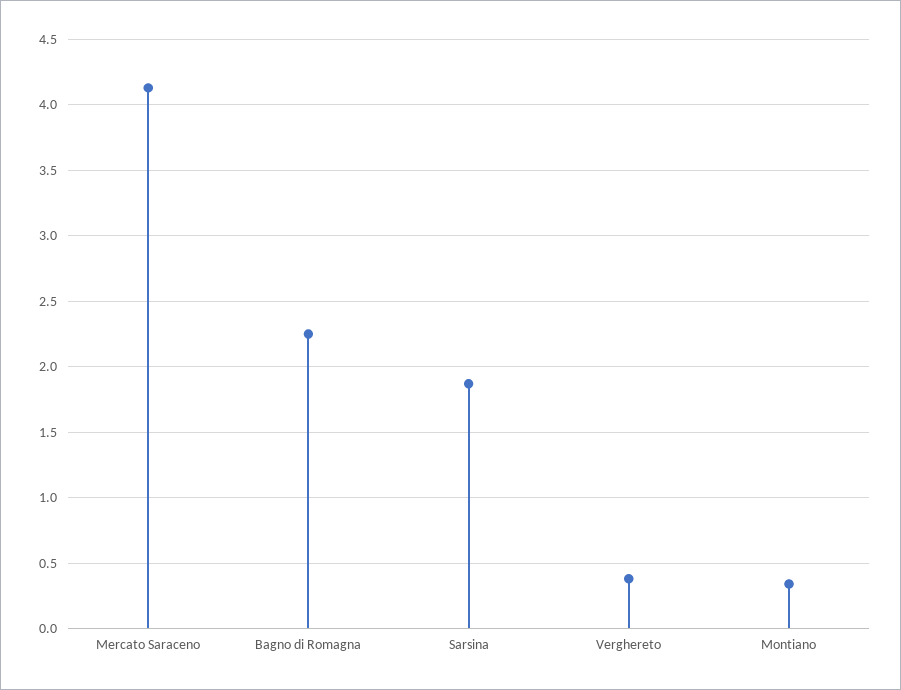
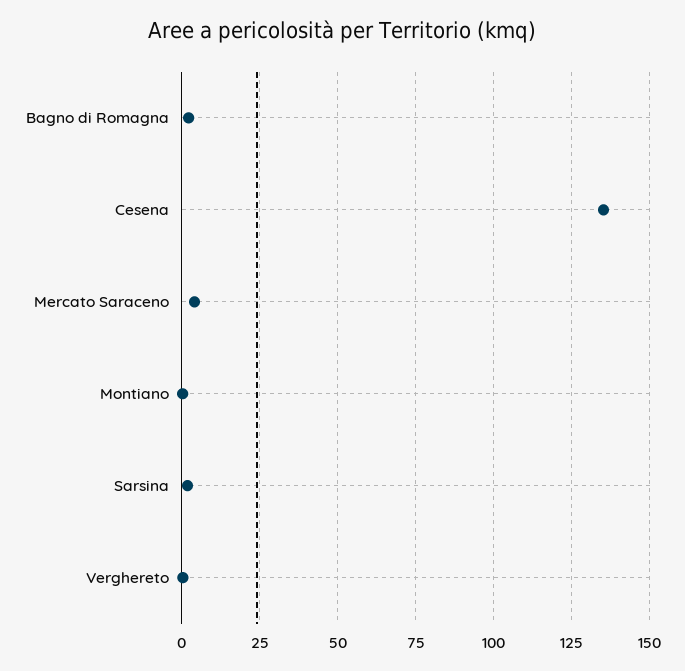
  {
    "Mercato Saraceno": 4.15,
    "Bagno di Romagna": 2.25,
    "Sarsina": 1.85,
    "Verghereto": 0.4,
-   "Montiano": 0.35
+   "Montiano": 0.35,
+   "Cesena": 135
  }

